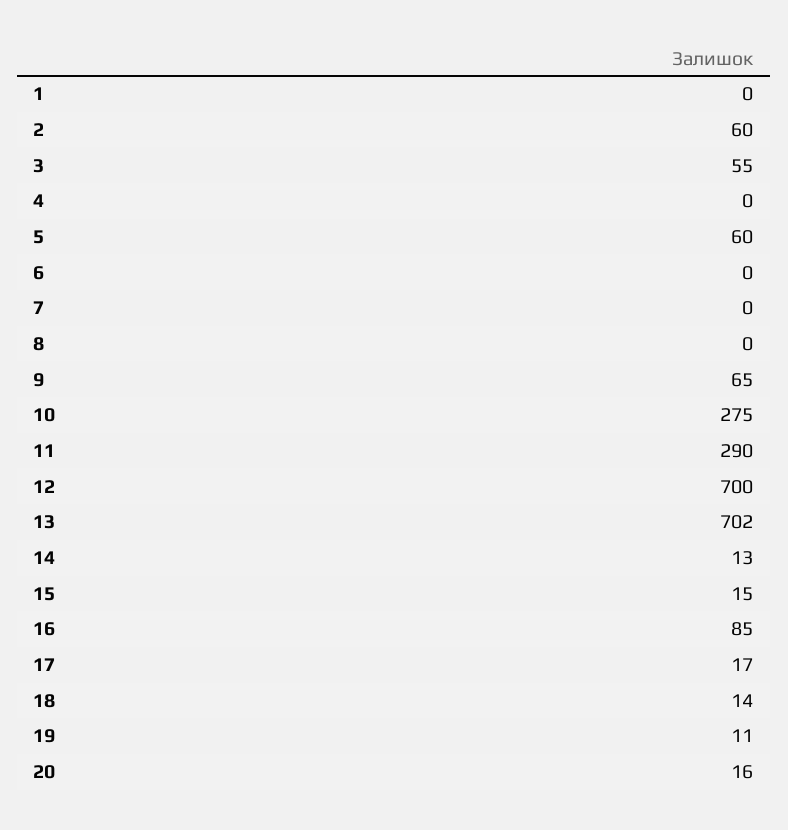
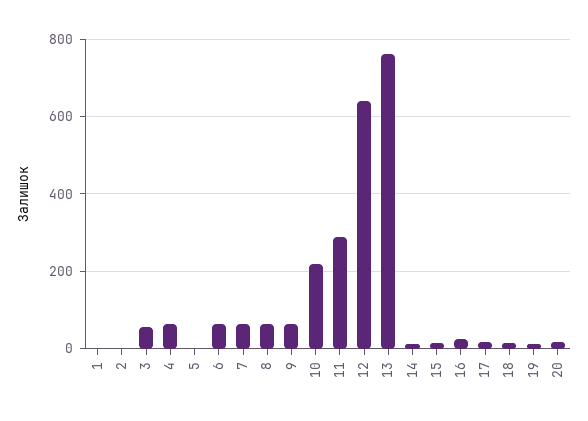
  {
    "1": 0,
-   "2": 60,
+   "2": 0,
    "3": 55,
-   "4": 0,
+   "4": 60,
-   "5": 60,
+   "5": 0,
-   "6": 0,
+   "6": 60,
-   "7": 0,
+   "7": 60,
-   "8": 0,
+   "8": 60,
    "9": 65,
-   "10": 275,
+   "10": 220,
    "11": 290,
-   "12": 700,
+   "12": 640,
-   "13": 702,
+   "13": 760,
    "14": 13,
    "15": 15,
-   "16": 85,
+   "16": 20,
    "17": 17,
    "18": 14,
    "19": 11,
    "20": 16
  }

